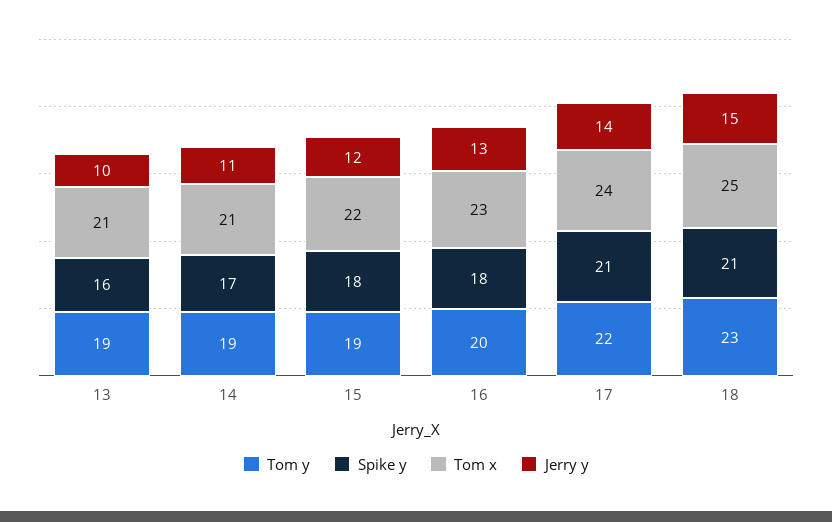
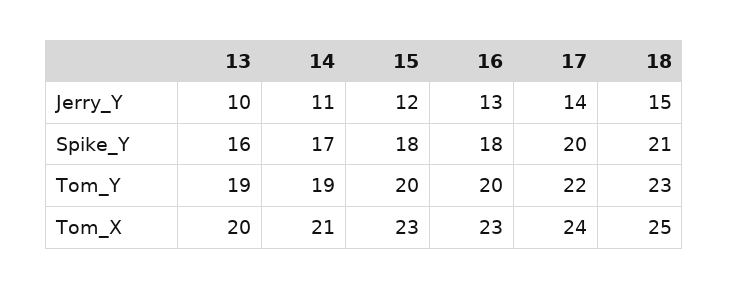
  {
    "Tom y": {
      "13": 19,
      "14": 19,
-     "15": 19,
+     "15": 20,
      "16": 20,
      "17": 22,
      "18": 23
    },
    "Spike y": {
      "13": 16,
      "14": 17,
      "15": 18,
      "16": 18,
-     "17": 21,
+     "17": 20,
      "18": 21
    },
    "Tom x": {
-     "13": 21,
+     "13": 20,
      "14": 21,
-     "15": 22,
+     "15": 23,
      "16": 23,
      "17": 24,
      "18": 25
    },
    "Jerry y": {
      "13": 10,
      "14": 11,
      "15": 12,
      "16": 13,
      "17": 14,
      "18": 15
    }
  }

